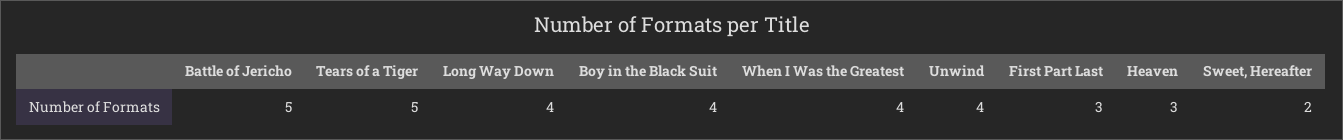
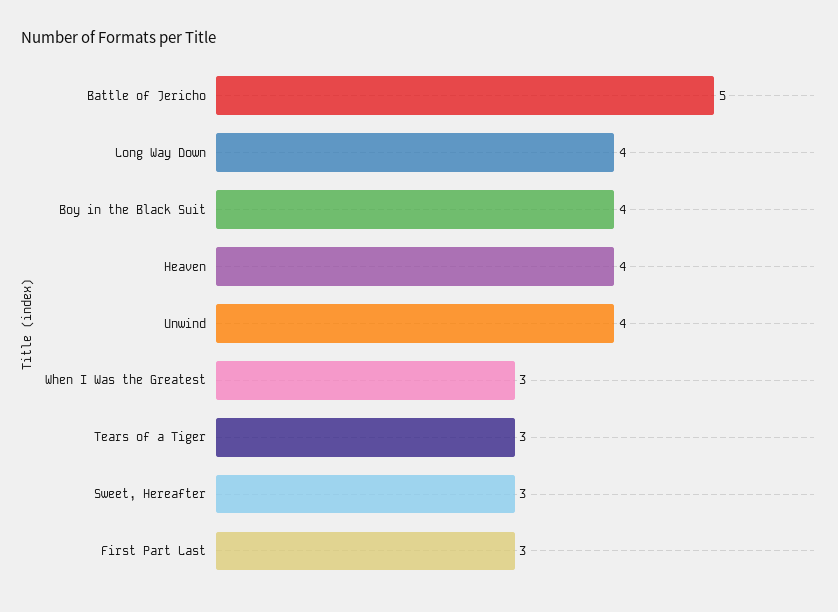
  {
    "Battle of Jericho": 5,
-   "Tears of a Tiger": 5,
+   "Tears of a Tiger": 3,
    "Long Way Down": 4,
    "Boy in the Black Suit": 4,
-   "When I Was the Greatest": 4,
+   "When I Was the Greatest": 3,
    "Unwind": 4,
    "First Part Last": 3,
-   "Heaven": 3,
+   "Heaven": 4,
-   "Sweet, Hereafter": 2
+   "Sweet, Hereafter": 3
  }

